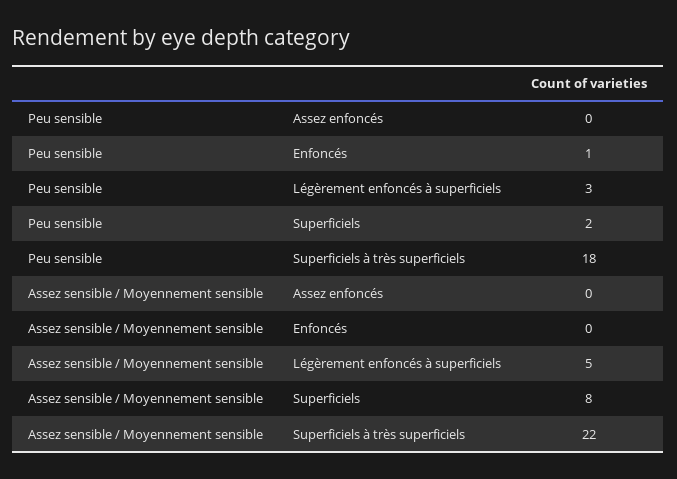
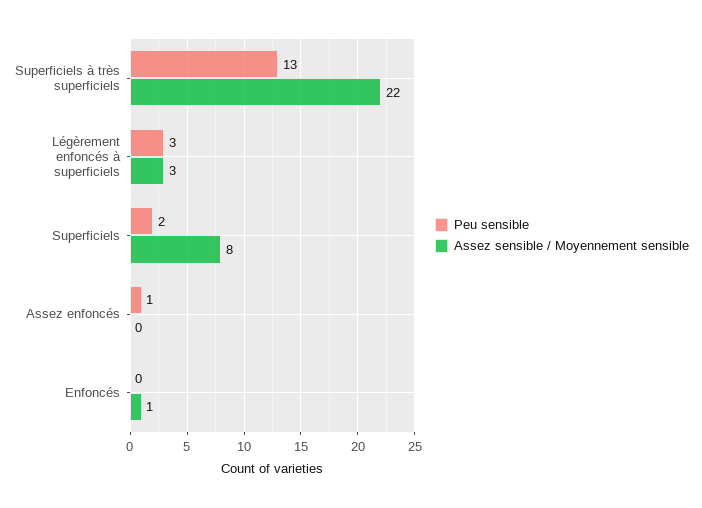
  {
    "Peu sensible": {
-     "Assez enfoncés": 0,
+     "Assez enfoncés": 1,
-     "Enfoncés": 1,
+     "Enfoncés": 0,
      "Légèrement enfoncés à superficiels": 3,
      "Superficiels": 2,
-     "Superficiels à très superficiels": 18
+     "Superficiels à très superficiels": 13
    },
    "Assez sensible / Moyennement sensible": {
      "Assez enfoncés": 0,
-     "Enfoncés": 0,
+     "Enfoncés": 1,
-     "Légèrement enfoncés à superficiels": 5,
+     "Légèrement enfoncés à superficiels": 3,
      "Superficiels": 8,
      "Superficiels à très superficiels": 22
    }
  }

